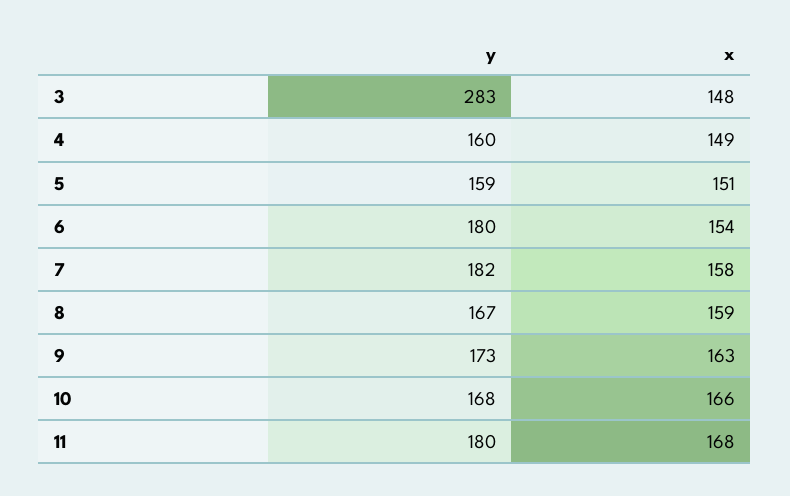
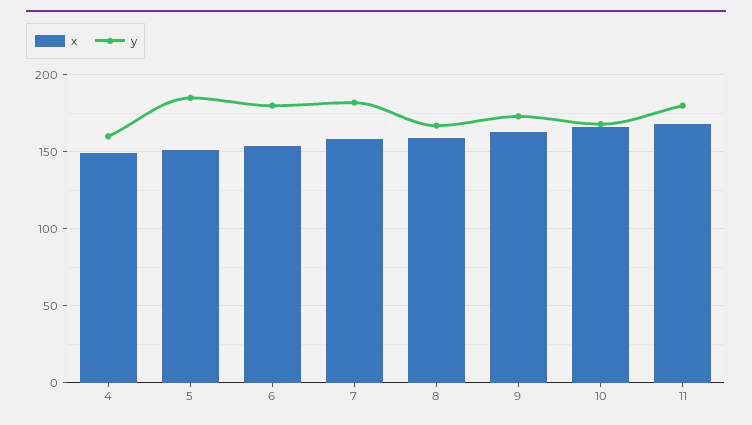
  {
    "y": {
-     "3": 283,
      "4": 160,
-     "5": 159,
+     "5": 185,
      "6": 180,
      "7": 182,
      "8": 167,
      "9": 173,
      "10": 168,
      "11": 180
    },
    "x": {
-     "3": 148,
      "4": 149,
      "5": 151,
      "6": 154,
      "7": 158,
      "8": 159,
      "9": 163,
      "10": 166,
      "11": 168
    }
  }

